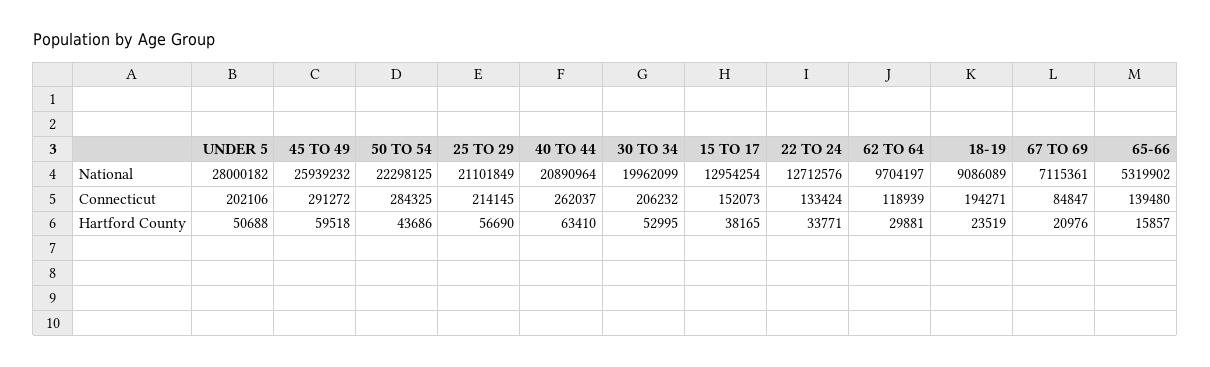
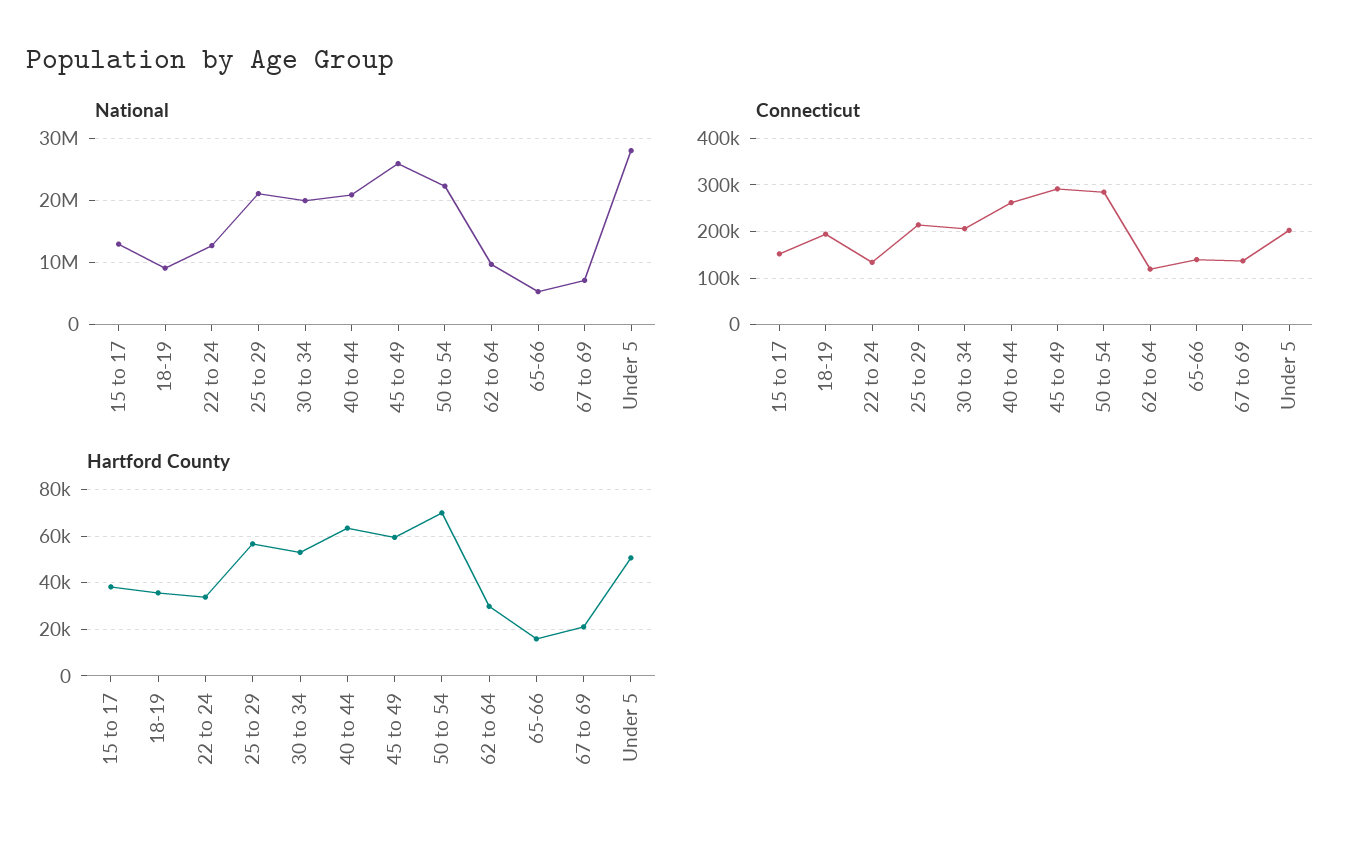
  {
    "National": {
      "UNDER 5": 28000182,
      "45 TO 49": 25939232,
      "50 TO 54": 22298125,
      "25 TO 29": 21101849,
      "40 TO 44": 20890964,
      "30 TO 34": 19962099,
      "15 TO 17": 12954254,
      "22 TO 24": 12712576,
      "62 TO 64": 9704197,
      "18-19": 9086089,
      "67 TO 69": 7115361,
      "65-66": 5319902
    },
    "Connecticut": {
      "UNDER 5": 202106,
      "45 TO 49": 291272,
      "50 TO 54": 284325,
      "25 TO 29": 214145,
      "40 TO 44": 262037,
      "30 TO 34": 206232,
      "15 TO 17": 152073,
      "22 TO 24": 133424,
      "62 TO 64": 118939,
      "18-19": 194271,
-     "67 TO 69": 84847,
+     "67 TO 69": 140000,
      "65-66": 139480
    },
    "Hartford County": {
      "UNDER 5": 50688,
      "45 TO 49": 59518,
-     "50 TO 54": 43686,
+     "50 TO 54": 70000,
      "25 TO 29": 56690,
      "40 TO 44": 63410,
      "30 TO 34": 52995,
      "15 TO 17": 38165,
      "22 TO 24": 33771,
      "62 TO 64": 29881,
-     "18-19": 23519,
+     "18-19": 35000,
      "67 TO 69": 20976,
      "65-66": 15857
    }
  }

